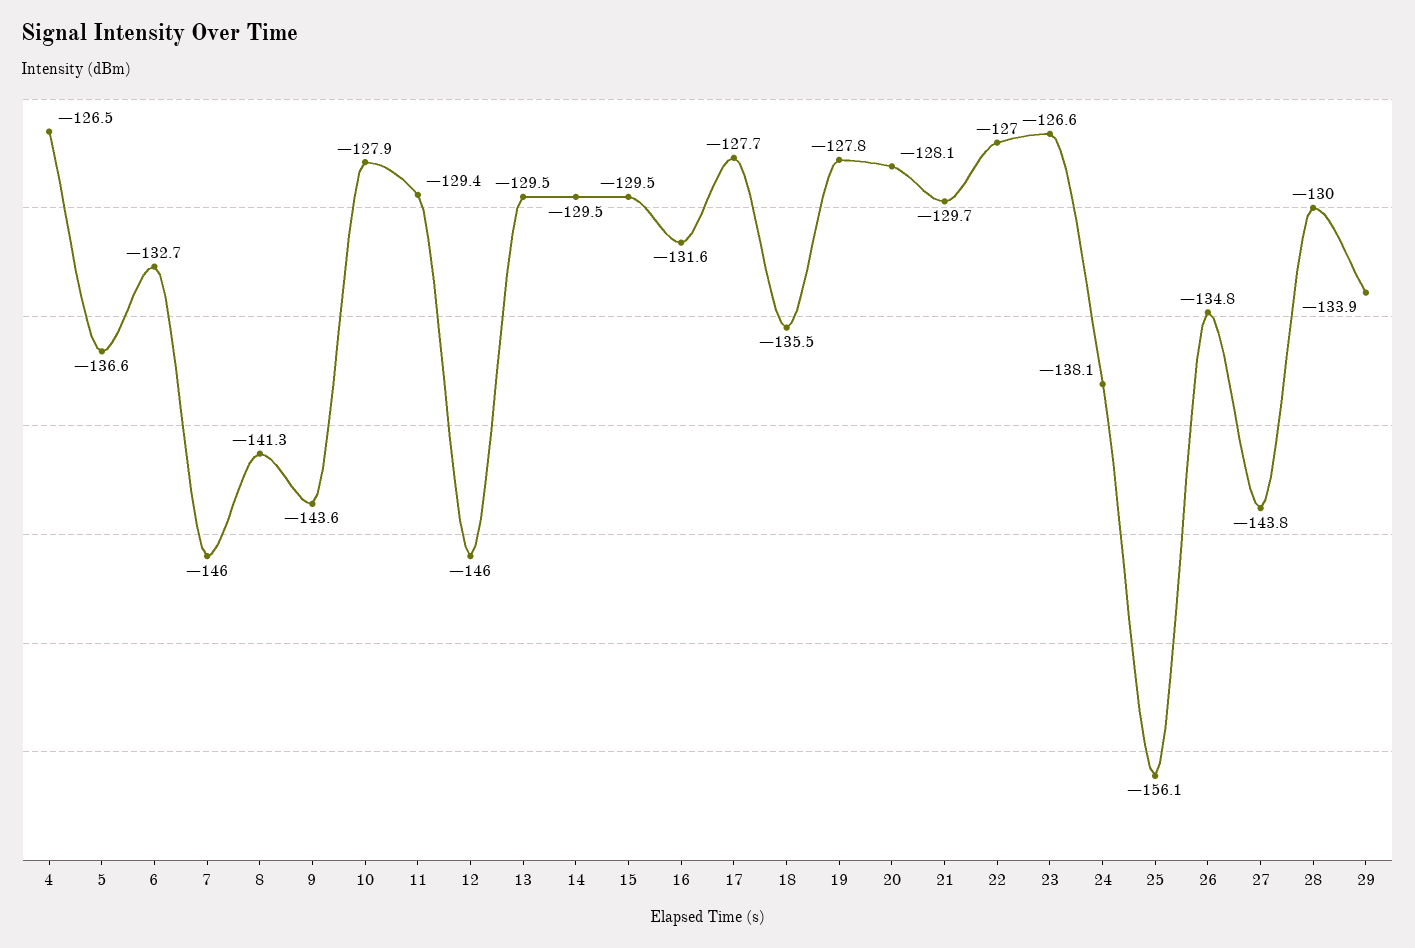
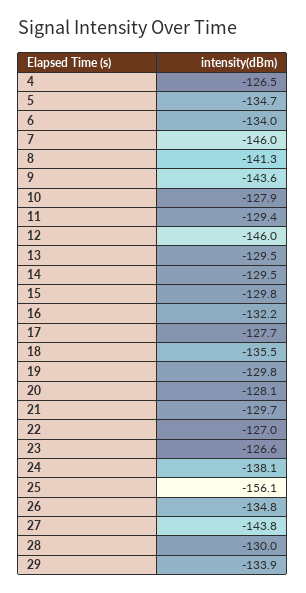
  {
    "4": -126.5,
-   "5": -136.6,
+   "5": -134.7,
-   "6": -132.7,
+   "6": -134,
    "7": -146,
    "8": -141.3,
    "9": -143.6,
    "10": -127.9,
    "11": -129.4,
    "12": -146,
    "13": -129.5,
    "14": -129.5,
-   "15": -129.5,
+   "15": -129.8,
-   "16": -131.6,
+   "16": -132.2,
    "17": -127.7,
    "18": -135.5,
-   "19": -127.8,
+   "19": -129.8,
    "20": -128.1,
    "21": -129.7,
    "22": -127,
    "23": -126.6,
    "24": -138.1,
    "25": -156.1,
    "26": -134.8,
    "27": -143.8,
    "28": -130,
    "29": -133.9
  }

